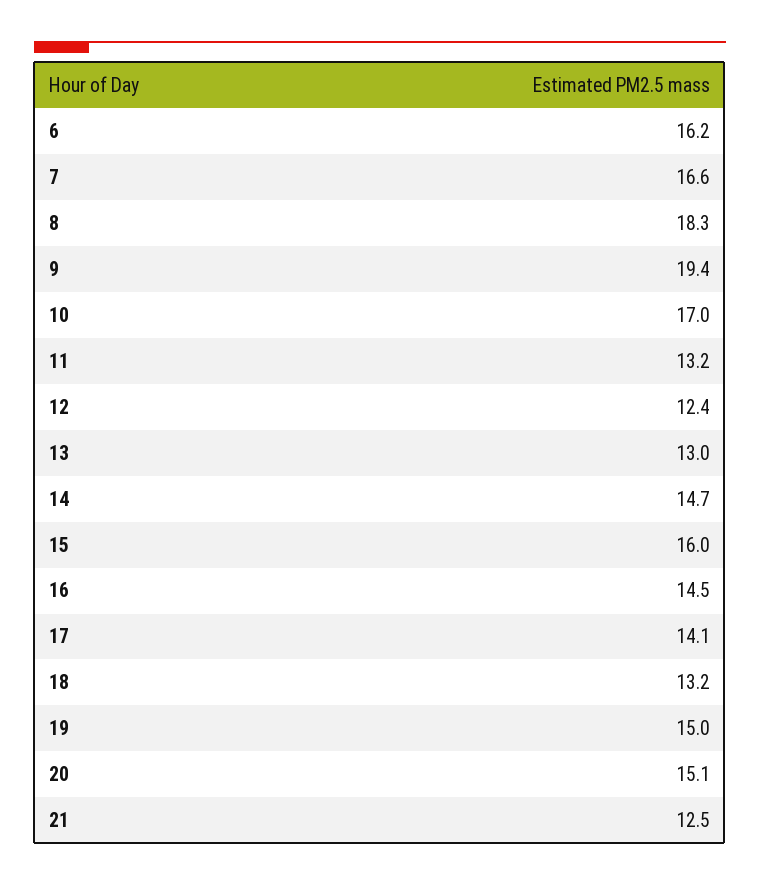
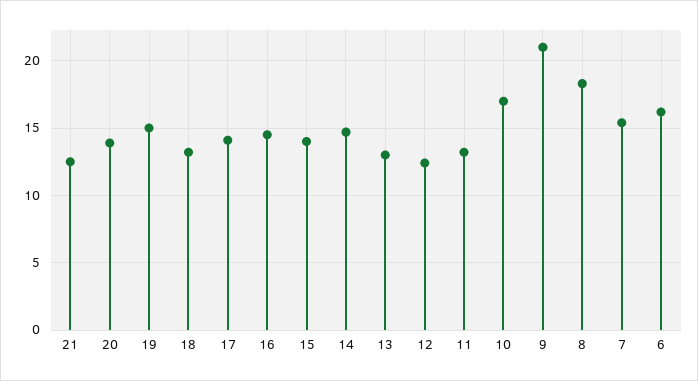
  {
    "6": 16.2,
-   "7": 16.6,
+   "7": 15.5,
    "8": 18.3,
-   "9": 19.4,
+   "9": 21,
    "10": 17,
    "11": 13.2,
    "12": 12.4,
    "13": 13,
    "14": 14.7,
-   "15": 16,
+   "15": 14,
    "16": 14.5,
    "17": 14.1,
    "18": 13.2,
    "19": 15,
-   "20": 15.1,
+   "20": 14,
    "21": 12.5
  }

